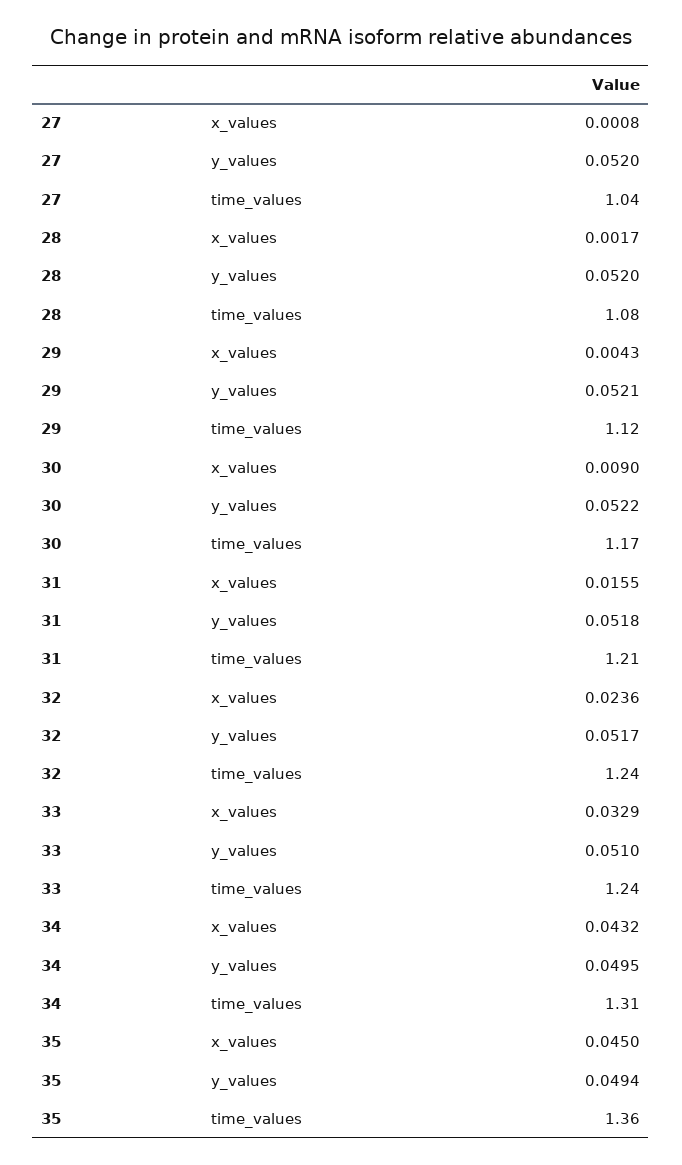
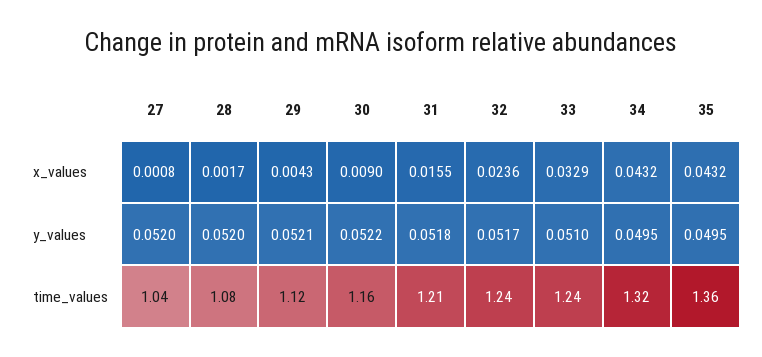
  {
    "27": {
      "x_values": 0.0008,
      "y_values": 0.052,
      "time_values": 1.04
    },
    "28": {
      "x_values": 0.0017,
      "y_values": 0.052,
      "time_values": 1.08
    },
    "29": {
      "x_values": 0.0043,
      "y_values": 0.0521,
      "time_values": 1.12
    },
    "30": {
      "x_values": 0.009,
      "y_values": 0.0522,
-     "time_values": 1.17
+     "time_values": 1.16
    },
    "31": {
      "x_values": 0.0155,
      "y_values": 0.0518,
      "time_values": 1.21
    },
    "32": {
      "x_values": 0.0236,
      "y_values": 0.0517,
      "time_values": 1.24
    },
    "33": {
      "x_values": 0.0329,
      "y_values": 0.051,
      "time_values": 1.24
    },
    "34": {
      "x_values": 0.0432,
      "y_values": 0.0495,
-     "time_values": 1.31
+     "time_values": 1.32
    },
    "35": {
-     "x_values": 0.045,
+     "x_values": 0.0432,
-     "y_values": 0.0494,
+     "y_values": 0.0495,
      "time_values": 1.36
    }
  }

